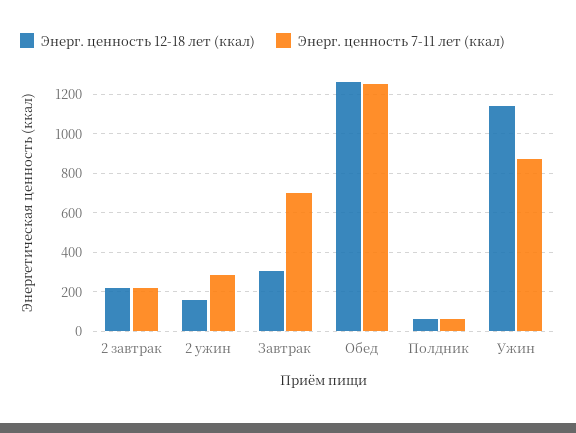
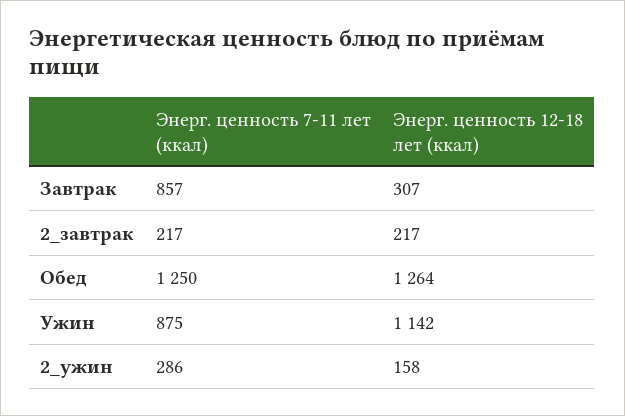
  {
    "Энерг. ценность 12-18 лет (ккал)": {
      "2 завтрак": 217,
      "2 ужин": 158,
      "Завтрак": 307,
      "Обед": 1264,
-     "Полдник": 50,
      "Ужин": 1142
    },
    "Энерг. ценность 7-11 лет (ккал)": {
      "2 завтрак": 217,
      "2 ужин": 286,
-     "Завтрак": 700,
+     "Завтрак": 857,
      "Обед": 1250,
-     "Полдник": 50,
      "Ужин": 875
    }
  }

